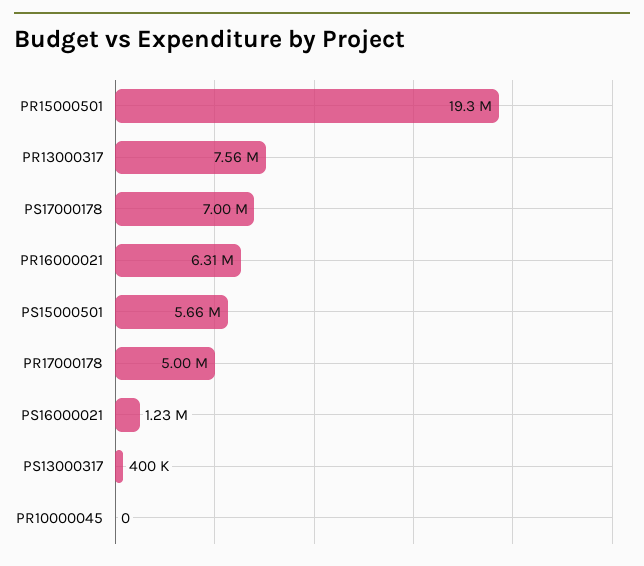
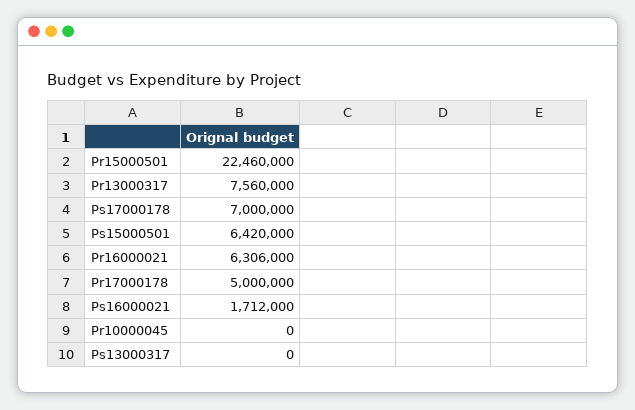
  {
-   "PR15000501": 19300000,
+   "PR15000501": 22460000,
    "PR13000317": 7560000,
    "PS17000178": 7000000,
    "PR16000021": 6306000,
-   "PS15000501": 5660000,
+   "PS15000501": 6420000,
    "PR17000178": 5000000,
-   "PS16000021": 1230000,
+   "PS16000021": 1712000,
-   "PS13000317": 400000,
+   "PS13000317": 0,
    "PR10000045": 0
  }

